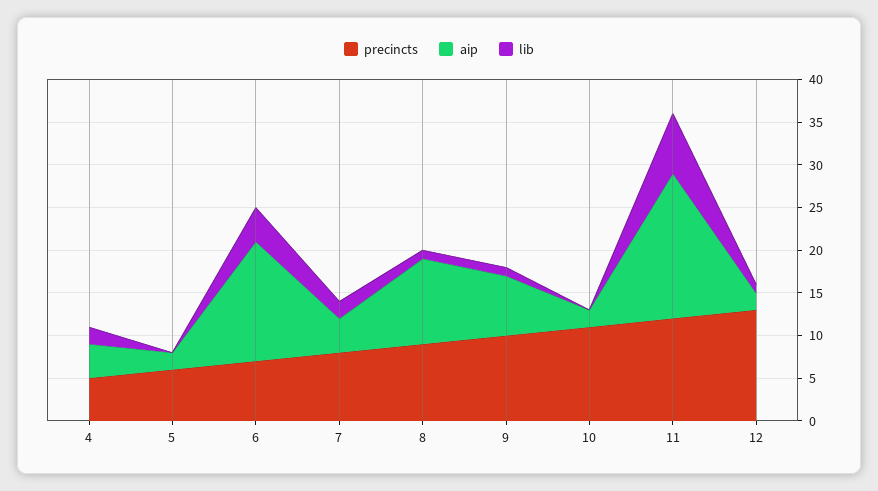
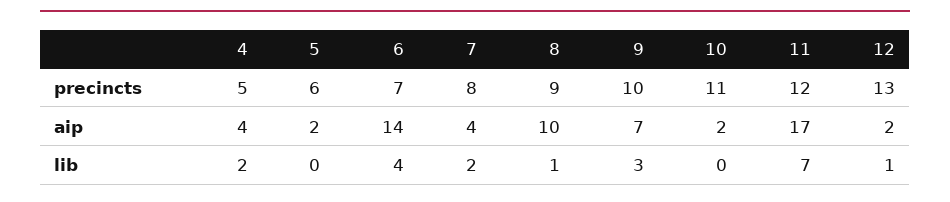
  {
    "precincts": {
      "4": 5,
      "5": 6,
      "6": 7,
      "7": 8,
      "8": 9,
      "9": 10,
      "10": 11,
      "11": 12,
      "12": 13
    },
    "aip": {
      "4": 4,
      "5": 2,
      "6": 14,
      "7": 4,
      "8": 10,
      "9": 7,
      "10": 2,
      "11": 17,
      "12": 2
    },
    "lib": {
      "4": 2,
      "5": 0,
      "6": 4,
      "7": 2,
      "8": 1,
-     "9": 1,
+     "9": 3,
      "10": 0,
      "11": 7,
      "12": 1
    }
  }

